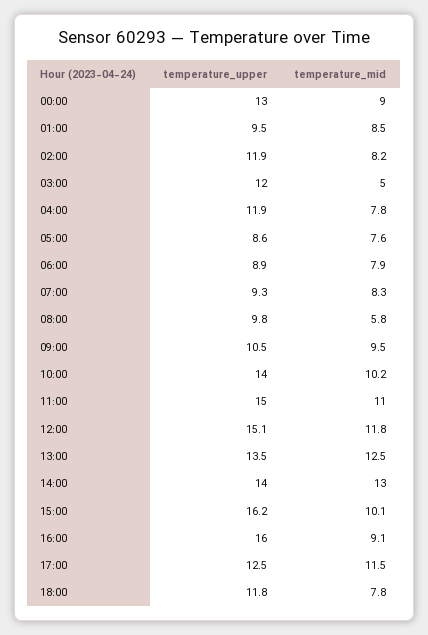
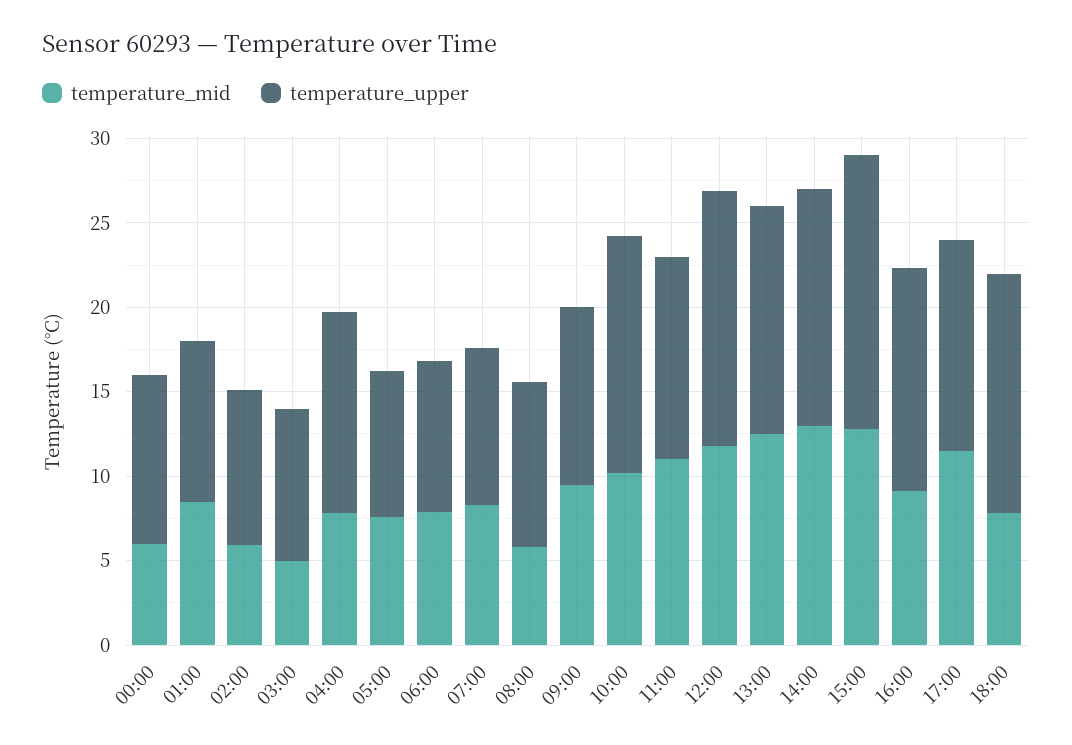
  {
    "temperature_upper": {
-     "00:00": 13,
+     "00:00": 10,
      "01:00": 9.5,
-     "02:00": 11.9,
+     "02:00": 9,
-     "03:00": 12,
+     "03:00": 9,
      "04:00": 11.9,
      "05:00": 8.6,
      "06:00": 8.9,
      "07:00": 9.3,
      "08:00": 9.8,
      "09:00": 10.5,
      "10:00": 14,
-     "11:00": 15,
+     "11:00": 12,
      "12:00": 15.1,
      "13:00": 13.5,
      "14:00": 14,
      "15:00": 16.2,
-     "16:00": 16,
+     "16:00": 13,
      "17:00": 12.5,
-     "18:00": 11.8
+     "18:00": 14
    },
    "temperature_mid": {
-     "00:00": 9,
+     "00:00": 6,
      "01:00": 8.5,
-     "02:00": 8.2,
+     "02:00": 6,
      "03:00": 5,
      "04:00": 7.8,
      "05:00": 7.6,
      "06:00": 7.9,
      "07:00": 8.3,
      "08:00": 5.8,
      "09:00": 9.5,
      "10:00": 10.2,
      "11:00": 11,
      "12:00": 11.8,
      "13:00": 12.5,
      "14:00": 13,
-     "15:00": 10.1,
+     "15:00": 13,
      "16:00": 9.1,
      "17:00": 11.5,
      "18:00": 7.8
    }
  }

